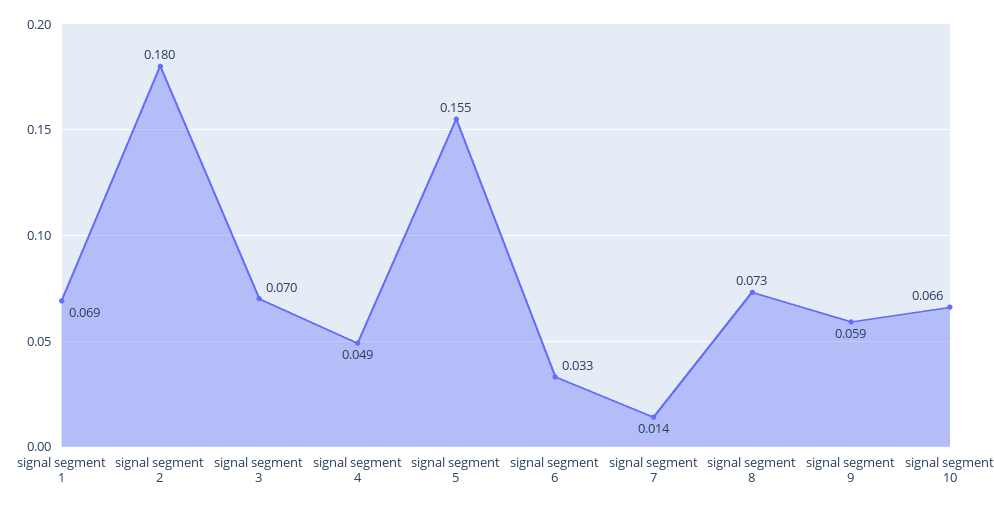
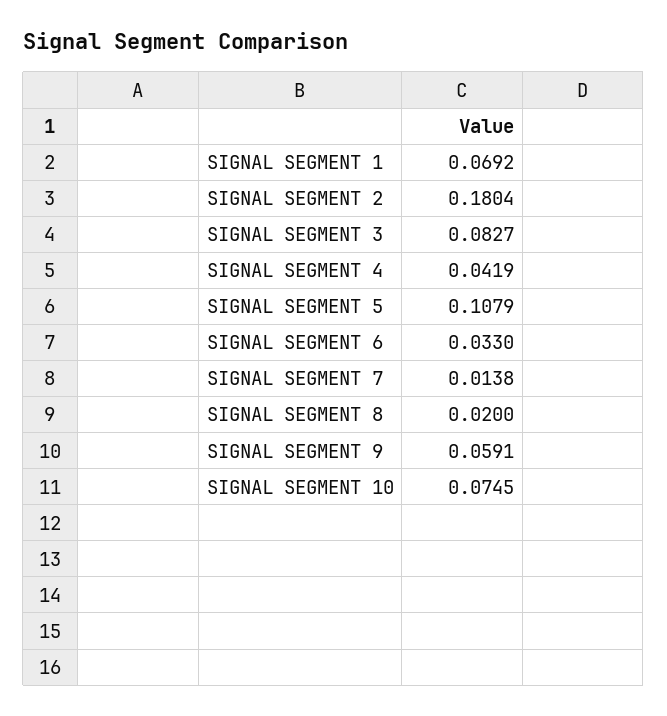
  {
    "signal segment 1": 0.0692,
    "signal segment 2": 0.1804,
-   "signal segment 3": 0.07,
+   "signal segment 3": 0.0827,
-   "signal segment 4": 0.049,
+   "signal segment 4": 0.0419,
-   "signal segment 5": 0.155,
+   "signal segment 5": 0.1079,
    "signal segment 6": 0.033,
    "signal segment 7": 0.0138,
-   "signal segment 8": 0.073,
+   "signal segment 8": 0.02,
    "signal segment 9": 0.0591,
-   "signal segment 10": 0.066
+   "signal segment 10": 0.0745
  }

